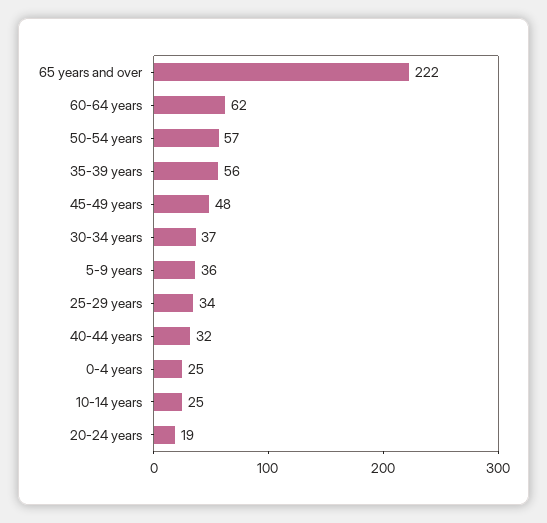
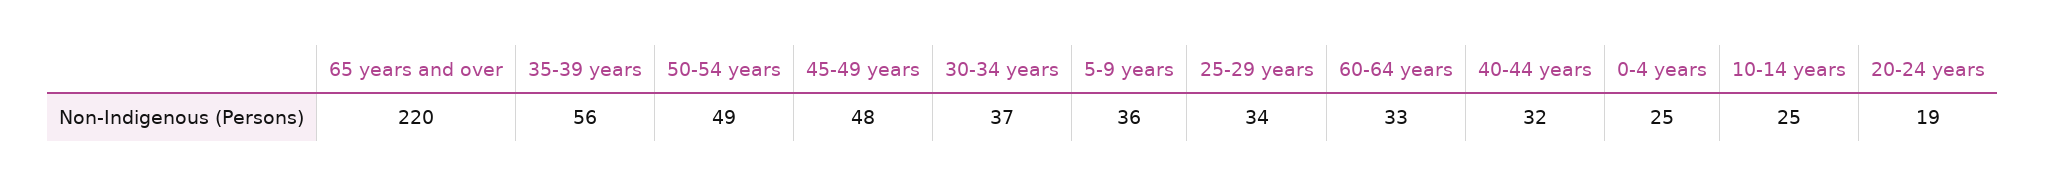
  {
-   "65 years and over": 222,
+   "65 years and over": 220,
-   "60-64 years": 62,
+   "60-64 years": 33,
-   "50-54 years": 57,
+   "50-54 years": 49,
    "35-39 years": 56,
    "45-49 years": 48,
    "30-34 years": 37,
    "5-9 years": 36,
    "25-29 years": 34,
    "40-44 years": 32,
    "0-4 years": 25,
    "10-14 years": 25,
    "20-24 years": 19
  }

